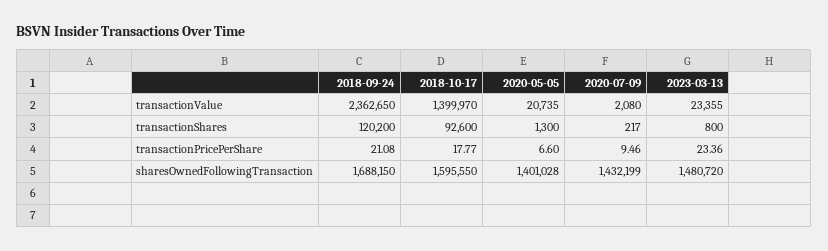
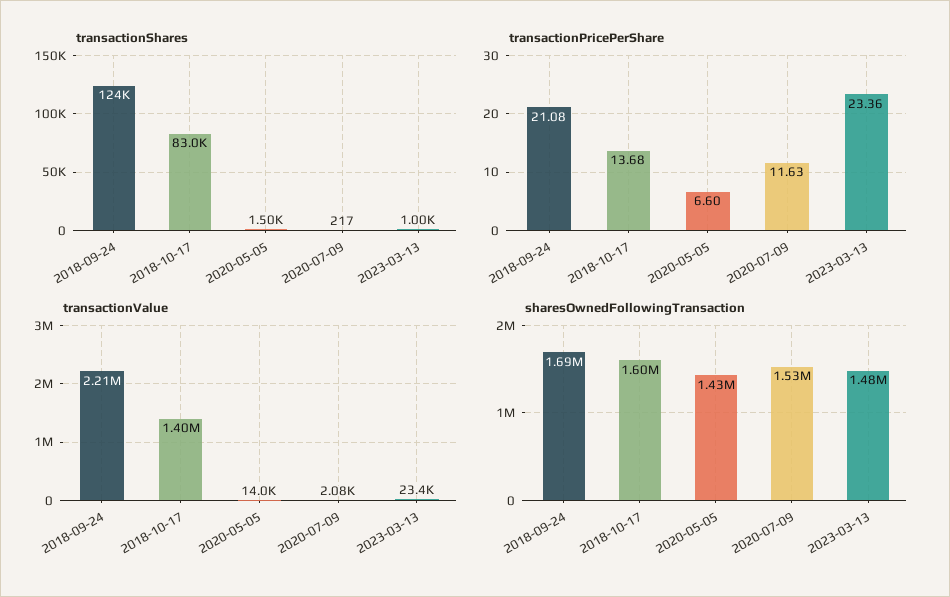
  {
    "transactionValue": {
-     "2018-09-24": 2362650,
+     "2018-09-24": 2210000,
      "2018-10-17": 1399970,
-     "2020-05-05": 20735,
+     "2020-05-05": 14000,
      "2020-07-09": 2080,
      "2023-03-13": 23355
    },
    "transactionShares": {
-     "2018-09-24": 120200,
+     "2018-09-24": 124000,
-     "2018-10-17": 92600,
+     "2018-10-17": 83000,
-     "2020-05-05": 1300,
+     "2020-05-05": 1500,
      "2020-07-09": 217,
-     "2023-03-13": 800
+     "2023-03-13": 1000
    },
    "transactionPricePerShare": {
      "2018-09-24": 21.08,
-     "2018-10-17": 17.77,
+     "2018-10-17": 13.68,
      "2020-05-05": 6.6,
-     "2020-07-09": 9.46,
+     "2020-07-09": 11.63,
      "2023-03-13": 23.36
    },
    "sharesOwnedFollowingTransaction": {
      "2018-09-24": 1688150,
      "2018-10-17": 1595550,
-     "2020-05-05": 1401028,
+     "2020-05-05": 1430000,
-     "2020-07-09": 1432199,
+     "2020-07-09": 1530000,
      "2023-03-13": 1480720
    }
  }

